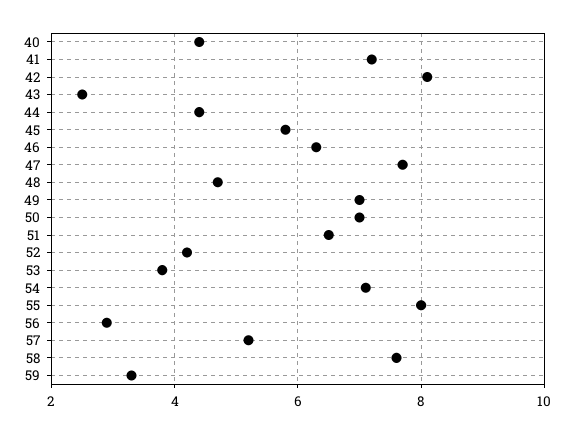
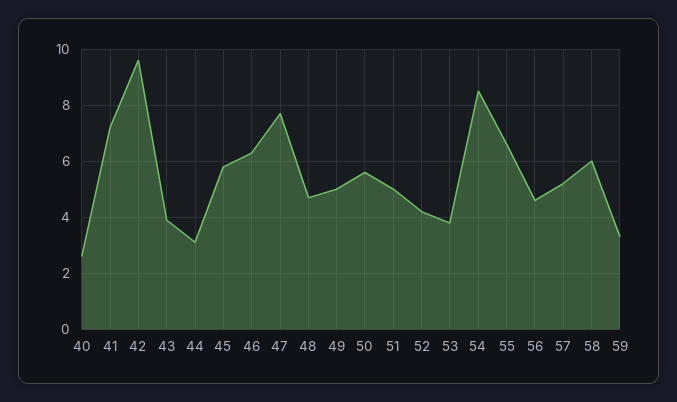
  {
-   "40": 4.5,
+   "40": 2.5,
    "41": 7,
-   "42": 8,
+   "42": 9.5,
-   "43": 2.5,
+   "43": 4,
-   "44": 4.5,
+   "44": 3,
    "45": 6,
    "46": 6.5,
    "47": 7.5,
    "48": 4.5,
-   "49": 7,
+   "49": 5,
-   "50": 7,
+   "50": 5.5,
-   "51": 6.5,
+   "51": 5,
    "52": 4,
    "53": 4,
-   "54": 7,
+   "54": 8.5,
-   "55": 8,
+   "55": 6.5,
-   "56": 3,
+   "56": 4.5,
    "57": 5,
-   "58": 7.5,
+   "58": 6,
    "59": 3.5
  }

